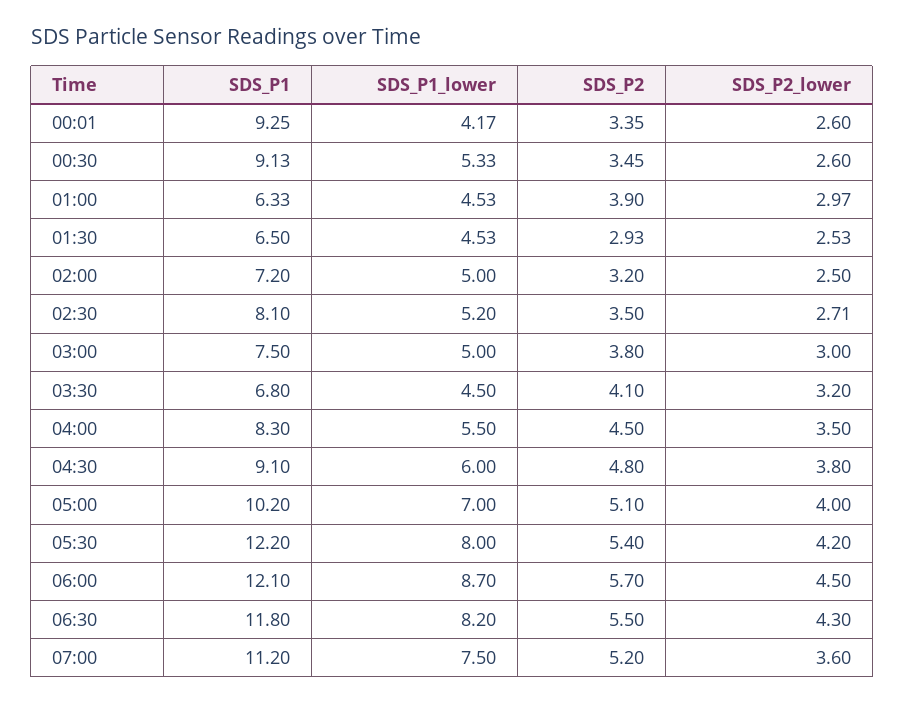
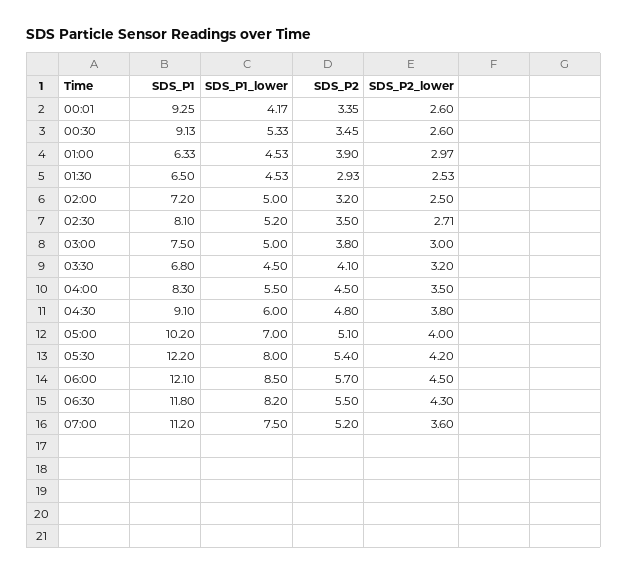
  {
    "SDS_P1": {
      "00:01": 9.25,
      "00:30": 9.13,
      "01:00": 6.33,
      "01:30": 6.5,
      "02:00": 7.2,
      "02:30": 8.1,
      "03:00": 7.5,
      "03:30": 6.8,
      "04:00": 8.3,
      "04:30": 9.1,
      "05:00": 10.2,
      "05:30": 12.2,
      "06:00": 12.1,
      "06:30": 11.8,
      "07:00": 11.2
    },
    "SDS_P1_lower": {
      "00:01": 4.17,
      "00:30": 5.33,
      "01:00": 4.53,
      "01:30": 4.53,
      "02:00": 5,
      "02:30": 5.2,
      "03:00": 5,
      "03:30": 4.5,
      "04:00": 5.5,
      "04:30": 6,
      "05:00": 7,
      "05:30": 8,
-     "06:00": 8.7,
+     "06:00": 8.5,
      "06:30": 8.2,
      "07:00": 7.5
    },
    "SDS_P2": {
      "00:01": 3.35,
      "00:30": 3.45,
      "01:00": 3.9,
      "01:30": 2.93,
      "02:00": 3.2,
      "02:30": 3.5,
      "03:00": 3.8,
      "03:30": 4.1,
      "04:00": 4.5,
      "04:30": 4.8,
      "05:00": 5.1,
      "05:30": 5.4,
      "06:00": 5.7,
      "06:30": 5.5,
      "07:00": 5.2
    },
    "SDS_P2_lower": {
      "00:01": 2.6,
      "00:30": 2.6,
      "01:00": 2.97,
      "01:30": 2.53,
      "02:00": 2.5,
      "02:30": 2.71,
      "03:00": 3,
      "03:30": 3.2,
      "04:00": 3.5,
      "04:30": 3.8,
      "05:00": 4,
      "05:30": 4.2,
      "06:00": 4.5,
      "06:30": 4.3,
      "07:00": 3.6
    }
  }

